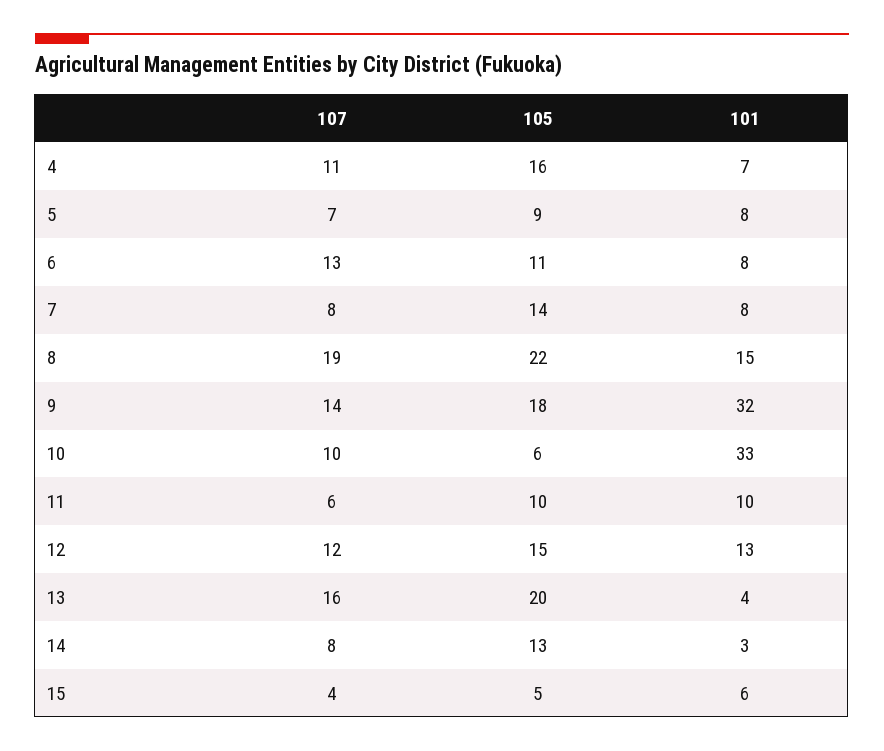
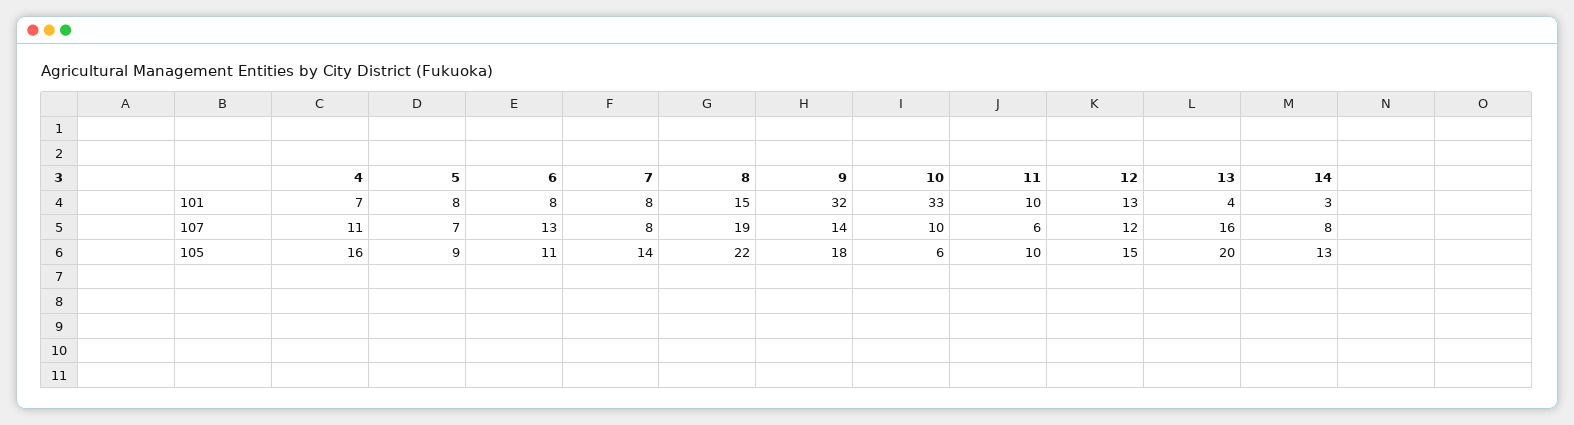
  {
    "107": {
      "4": 11,
      "5": 7,
      "6": 13,
      "7": 8,
      "8": 19,
      "9": 14,
      "10": 10,
      "11": 6,
      "12": 12,
      "13": 16,
-     "14": 8,
+     "14": 8
-     "15": 4
    },
    "105": {
      "4": 16,
      "5": 9,
      "6": 11,
      "7": 14,
      "8": 22,
      "9": 18,
      "10": 6,
      "11": 10,
      "12": 15,
      "13": 20,
-     "14": 13,
+     "14": 13
-     "15": 5
    },
    "101": {
      "4": 7,
      "5": 8,
      "6": 8,
      "7": 8,
      "8": 15,
      "9": 32,
      "10": 33,
      "11": 10,
      "12": 13,
      "13": 4,
-     "14": 3,
+     "14": 3
-     "15": 6
    }
  }

